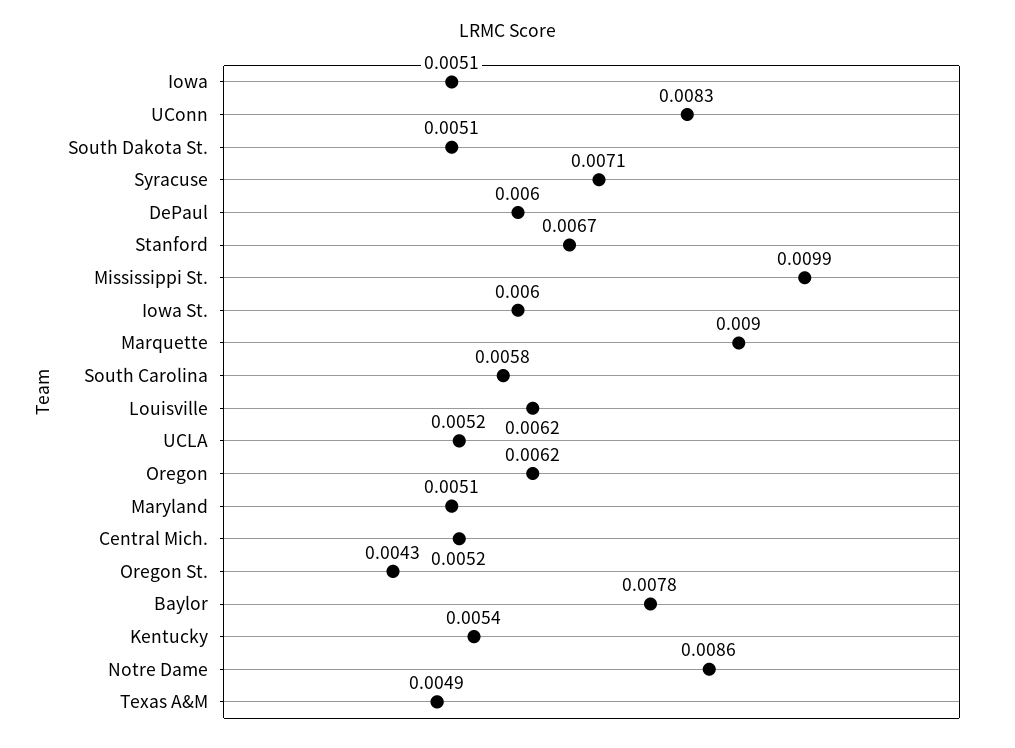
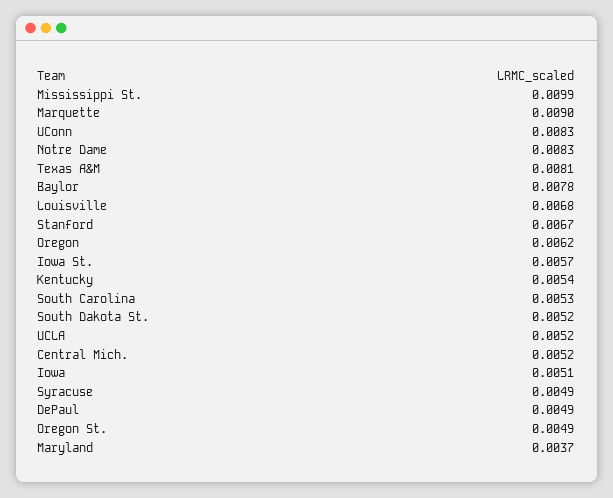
  {
    "Iowa": 0.0051,
    "UConn": 0.0083,
-   "South Dakota St.": 0.0051,
+   "South Dakota St.": 0.0052,
-   "Syracuse": 0.0071,
+   "Syracuse": 0.0049,
-   "DePaul": 0.006,
+   "DePaul": 0.0049,
    "Stanford": 0.0067,
    "Mississippi St.": 0.0099,
-   "Iowa St.": 0.006,
+   "Iowa St.": 0.0057,
    "Marquette": 0.009,
-   "South Carolina": 0.0058,
+   "South Carolina": 0.0053,
-   "Louisville": 0.0062,
+   "Louisville": 0.0068,
    "UCLA": 0.0052,
    "Oregon": 0.0062,
-   "Maryland": 0.0051,
+   "Maryland": 0.0037,
    "Central Mich.": 0.0052,
-   "Oregon St.": 0.0043,
+   "Oregon St.": 0.0049,
    "Baylor": 0.0078,
    "Kentucky": 0.0054,
-   "Notre Dame": 0.0086,
+   "Notre Dame": 0.0083,
-   "Texas A&M": 0.0049
+   "Texas A&M": 0.0081
  }

